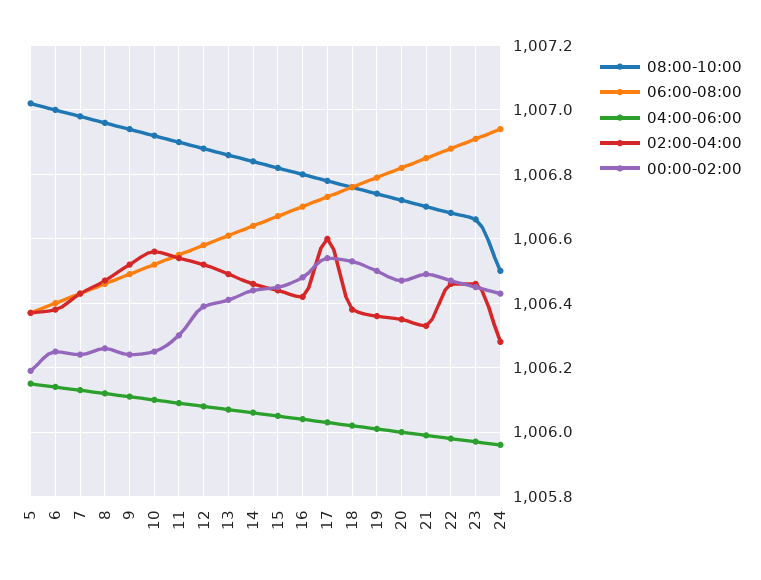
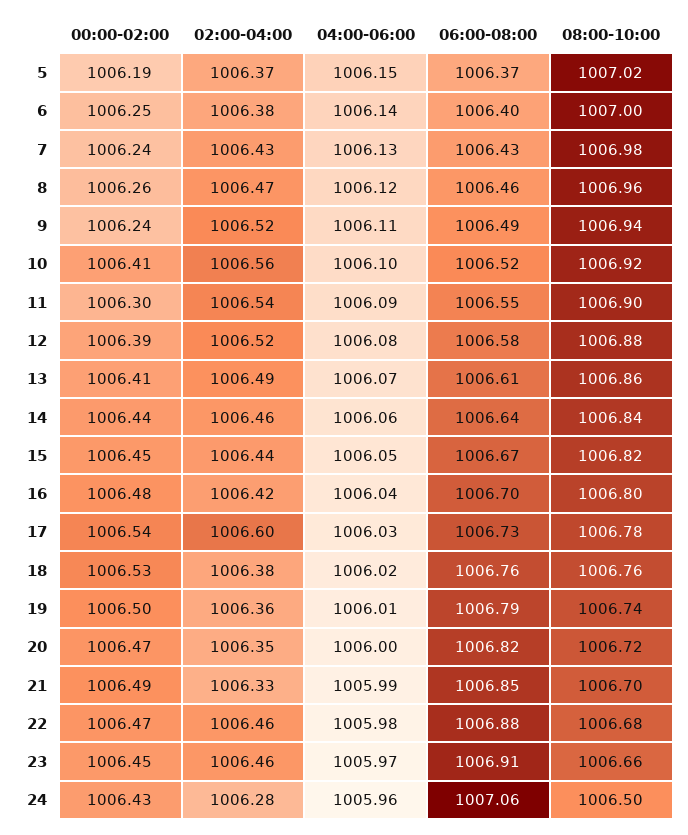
  {
    "08:00-10:00": {
      "5": 1007.02,
      "6": 1007,
      "7": 1006.98,
      "8": 1006.96,
      "9": 1006.94,
      "10": 1006.92,
      "11": 1006.9,
      "12": 1006.88,
      "13": 1006.86,
      "14": 1006.84,
      "15": 1006.82,
      "16": 1006.8,
      "17": 1006.78,
      "18": 1006.76,
      "19": 1006.74,
      "20": 1006.72,
      "21": 1006.7,
      "22": 1006.68,
      "23": 1006.66,
      "24": 1006.5
    },
    "06:00-08:00": {
      "5": 1006.37,
      "6": 1006.4,
      "7": 1006.43,
      "8": 1006.46,
      "9": 1006.49,
      "10": 1006.52,
      "11": 1006.55,
      "12": 1006.58,
      "13": 1006.61,
      "14": 1006.64,
      "15": 1006.67,
      "16": 1006.7,
      "17": 1006.73,
      "18": 1006.76,
      "19": 1006.79,
      "20": 1006.82,
      "21": 1006.85,
      "22": 1006.88,
      "23": 1006.91,
-     "24": 1006.95
+     "24": 1007.06
    },
    "04:00-06:00": {
      "5": 1006.15,
      "6": 1006.14,
      "7": 1006.13,
      "8": 1006.12,
      "9": 1006.11,
      "10": 1006.1,
      "11": 1006.09,
      "12": 1006.08,
      "13": 1006.07,
      "14": 1006.06,
      "15": 1006.05,
      "16": 1006.04,
      "17": 1006.03,
      "18": 1006.02,
      "19": 1006.01,
      "20": 1006,
      "21": 1005.99,
      "22": 1005.98,
      "23": 1005.97,
      "24": 1005.96
    },
    "02:00-04:00": {
      "5": 1006.37,
      "6": 1006.38,
      "7": 1006.43,
      "8": 1006.47,
      "9": 1006.52,
      "10": 1006.56,
      "11": 1006.54,
      "12": 1006.52,
      "13": 1006.49,
      "14": 1006.46,
      "15": 1006.44,
      "16": 1006.42,
      "17": 1006.6,
      "18": 1006.38,
      "19": 1006.36,
      "20": 1006.35,
      "21": 1006.33,
      "22": 1006.46,
      "23": 1006.46,
      "24": 1006.28
    },
    "00:00-02:00": {
      "5": 1006.19,
      "6": 1006.25,
      "7": 1006.24,
      "8": 1006.26,
      "9": 1006.24,
-     "10": 1006.25,
+     "10": 1006.41,
      "11": 1006.3,
      "12": 1006.39,
      "13": 1006.41,
      "14": 1006.44,
      "15": 1006.45,
      "16": 1006.48,
      "17": 1006.54,
      "18": 1006.53,
      "19": 1006.5,
      "20": 1006.47,
      "21": 1006.49,
      "22": 1006.47,
      "23": 1006.45,
      "24": 1006.43
    }
  }

